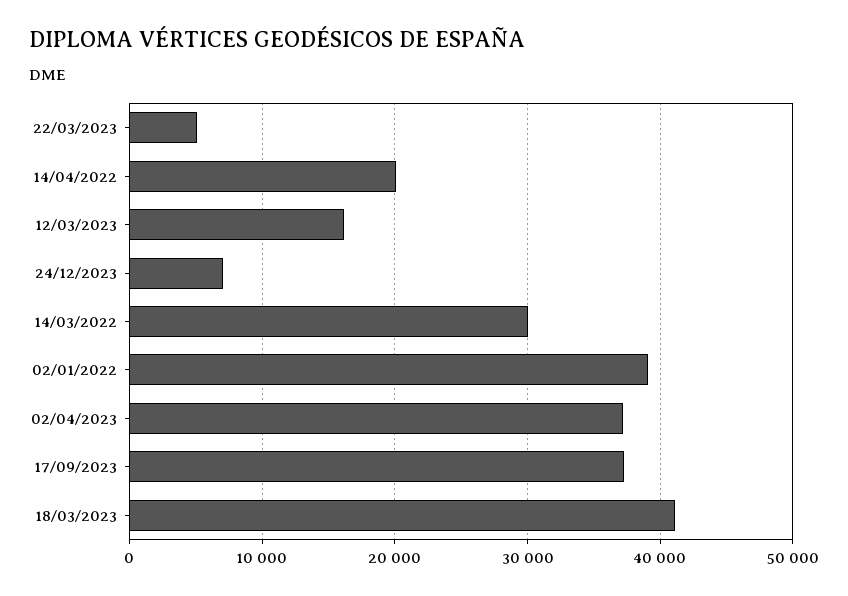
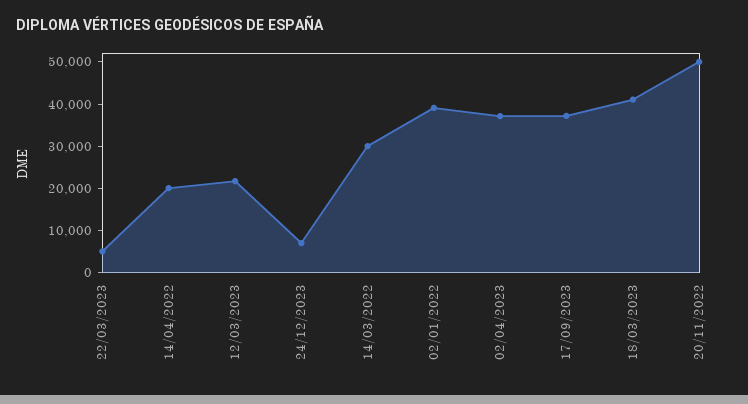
  {
    "22/03/2023": 5000,
    "14/04/2022": 20000,
-   "12/03/2023": 16000,
+   "12/03/2023": 22000,
    "24/12/2023": 7000,
    "14/03/2022": 30000,
    "02/01/2022": 39000,
    "02/04/2023": 37000,
    "17/09/2023": 37000,
-   "18/03/2023": 41000
+   "18/03/2023": 41000,
+   "20/11/2022": 50000
  }

